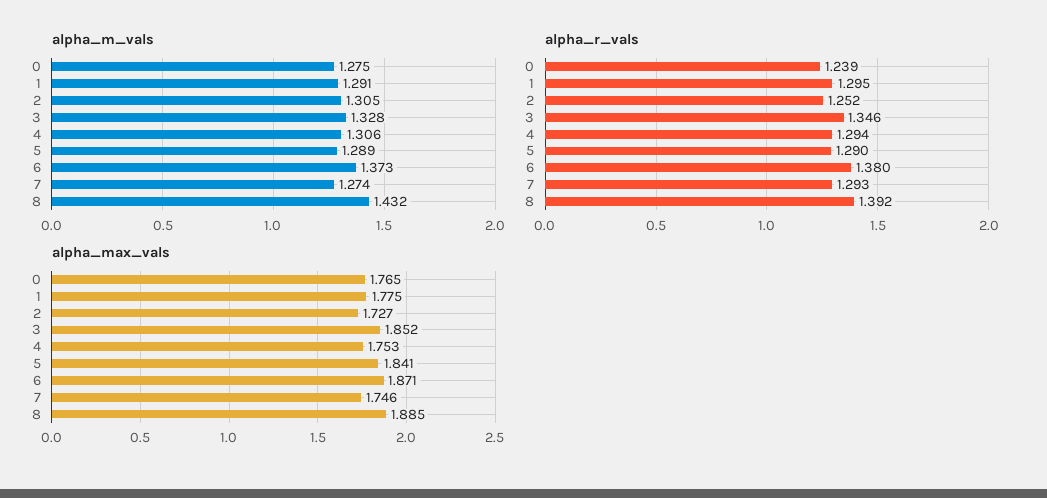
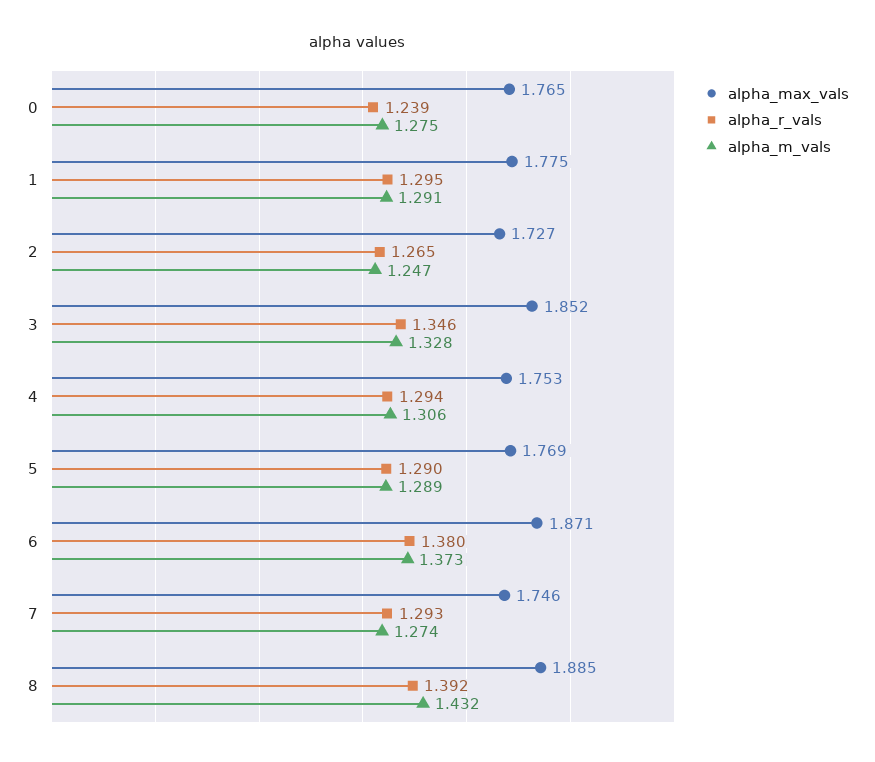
  {
    "alpha_m_vals": {
      "0": 1.275,
      "1": 1.291,
-     "2": 1.305,
+     "2": 1.247,
      "3": 1.328,
      "4": 1.306,
      "5": 1.289,
      "6": 1.373,
      "7": 1.274,
      "8": 1.432
    },
    "alpha_r_vals": {
      "0": 1.239,
      "1": 1.295,
-     "2": 1.252,
+     "2": 1.265,
      "3": 1.346,
      "4": 1.294,
      "5": 1.29,
      "6": 1.38,
      "7": 1.293,
      "8": 1.392
    },
    "alpha_max_vals": {
      "0": 1.765,
      "1": 1.775,
      "2": 1.727,
      "3": 1.852,
      "4": 1.753,
-     "5": 1.841,
+     "5": 1.769,
      "6": 1.871,
      "7": 1.746,
      "8": 1.885
    }
  }

